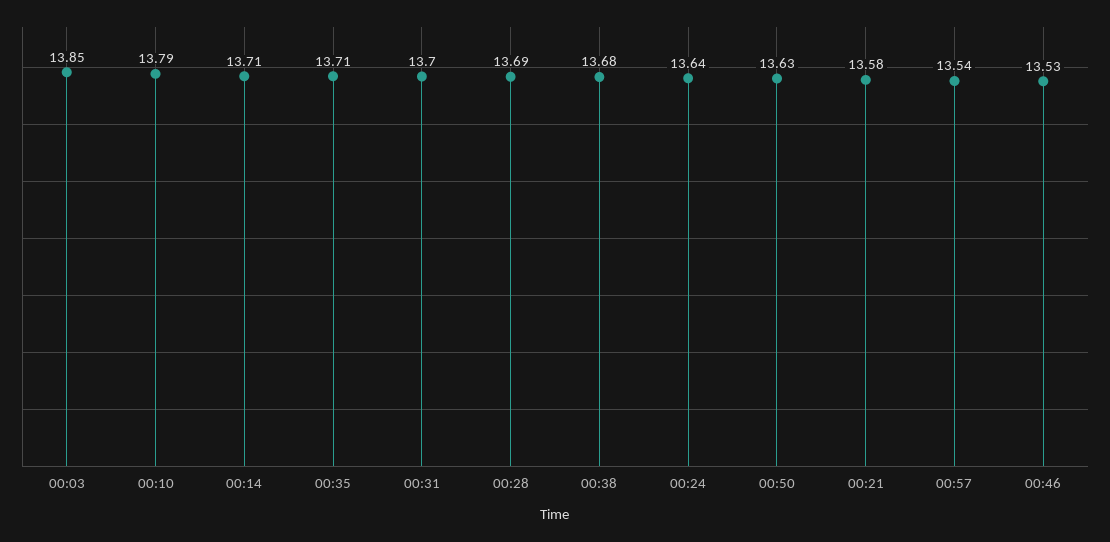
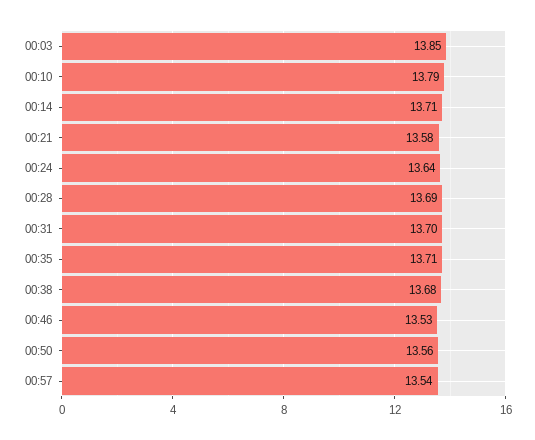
  {
    "00:03": 13.85,
    "00:10": 13.79,
    "00:14": 13.71,
    "00:35": 13.71,
    "00:31": 13.7,
    "00:28": 13.69,
    "00:38": 13.68,
    "00:24": 13.64,
-   "00:50": 13.63,
+   "00:50": 13.56,
    "00:21": 13.58,
    "00:57": 13.54,
    "00:46": 13.53
  }

